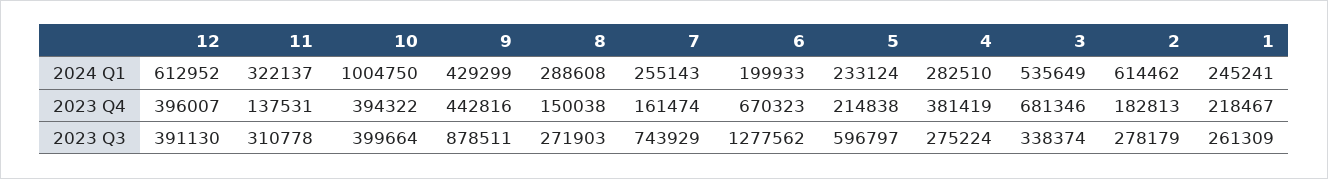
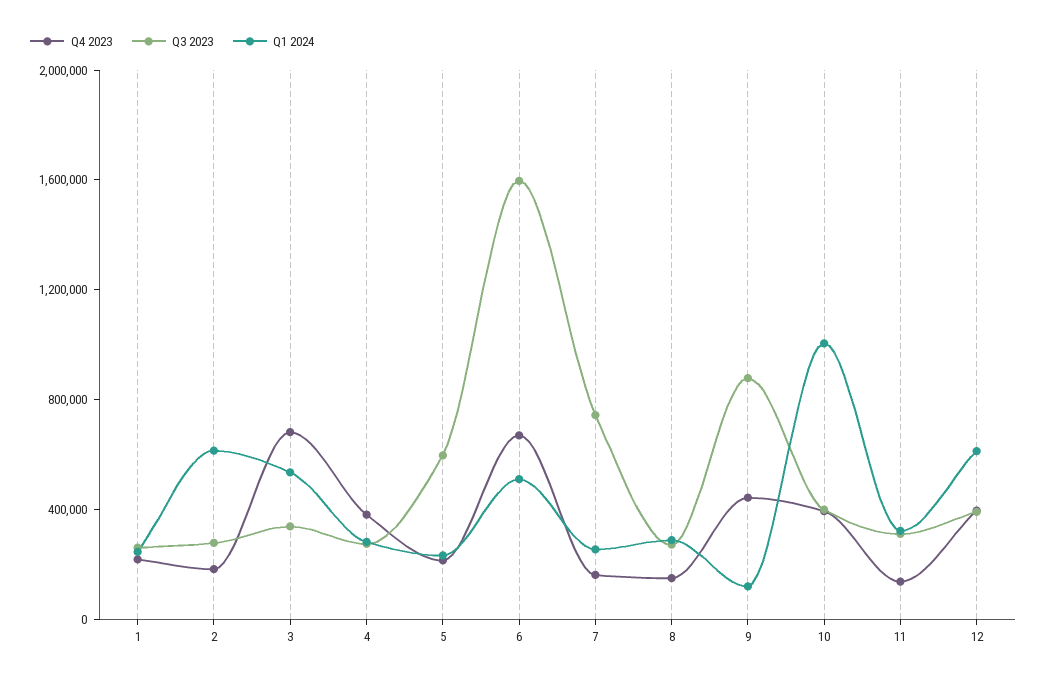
  {
    "2024 Q1": {
      "12": 612952,
      "11": 322137,
      "10": 1004750,
-     "9": 429299,
+     "9": 100000,
      "8": 288608,
      "7": 255143,
-     "6": 199933,
+     "6": 500000,
      "5": 233124,
      "4": 282510,
      "3": 535649,
      "2": 614462,
      "1": 245241
    },
    "2023 Q4": {
      "12": 396007,
      "11": 137531,
      "10": 394322,
      "9": 442816,
      "8": 150038,
      "7": 161474,
      "6": 670323,
      "5": 214838,
      "4": 381419,
      "3": 681346,
      "2": 182813,
      "1": 218467
    },
    "2023 Q3": {
      "12": 391130,
      "11": 310778,
      "10": 399664,
      "9": 878511,
      "8": 271903,
      "7": 743929,
-     "6": 1277562,
+     "6": 1600000,
      "5": 596797,
      "4": 275224,
      "3": 338374,
      "2": 278179,
      "1": 261309
    }
  }

